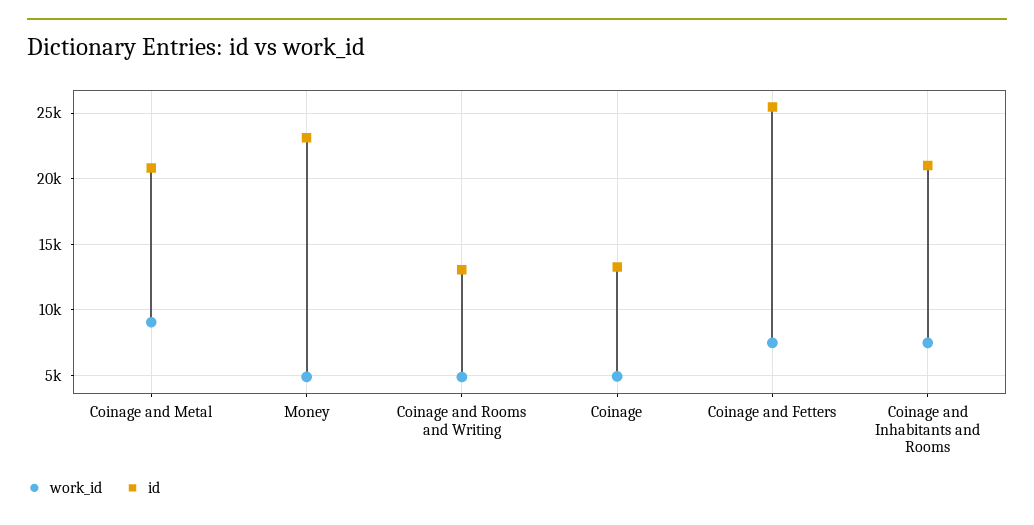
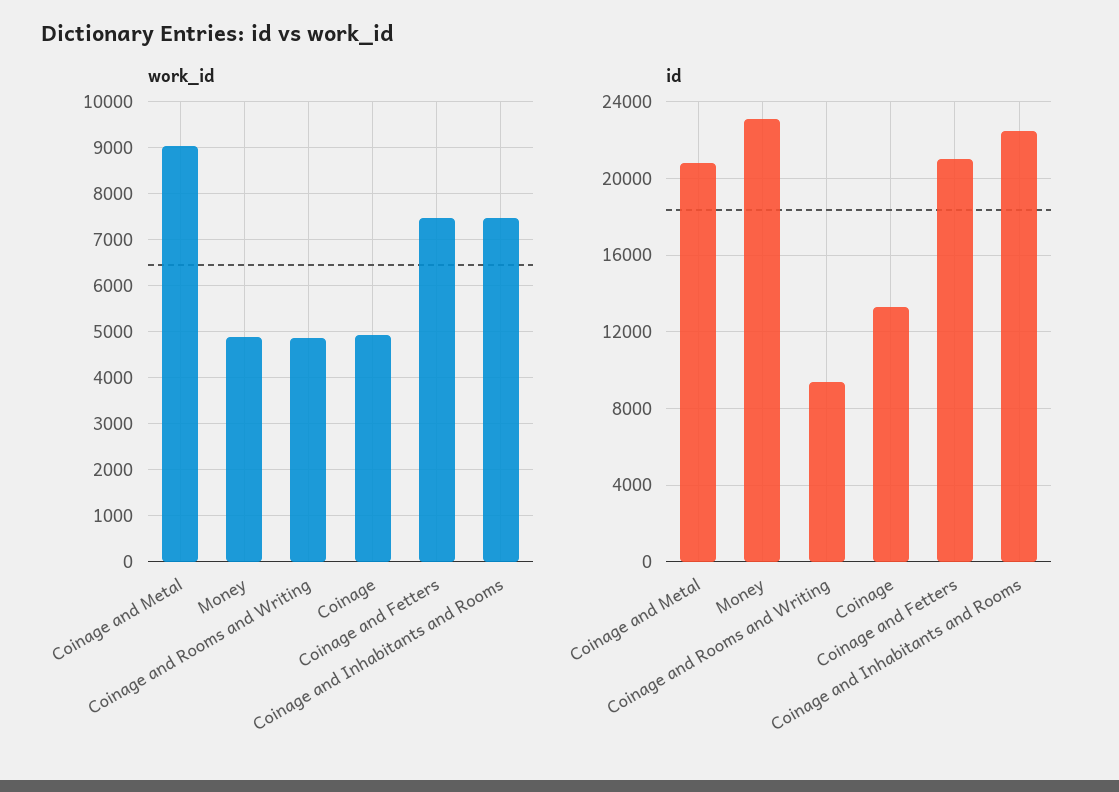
  {
    "work_id": {
      "Coinage and Metal": 9000,
      "Money": 4800,
      "Coinage and Rooms and Writing": 4800,
      "Coinage": 5000,
      "Coinage and Fetters": 7400,
      "Coinage and Inhabitants and Rooms": 7400
    },
    "id": {
      "Coinage and Metal": 21000,
      "Money": 23000,
-     "Coinage and Rooms and Writing": 13000,
+     "Coinage and Rooms and Writing": 9500,
      "Coinage": 13500,
-     "Coinage and Fetters": 25500,
+     "Coinage and Fetters": 21000,
-     "Coinage and Inhabitants and Rooms": 21000
+     "Coinage and Inhabitants and Rooms": 22500
    }
  }

